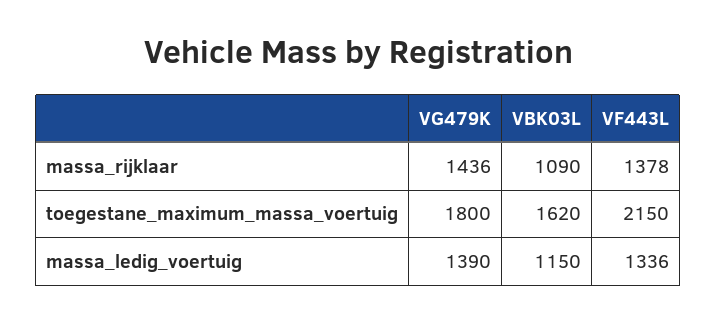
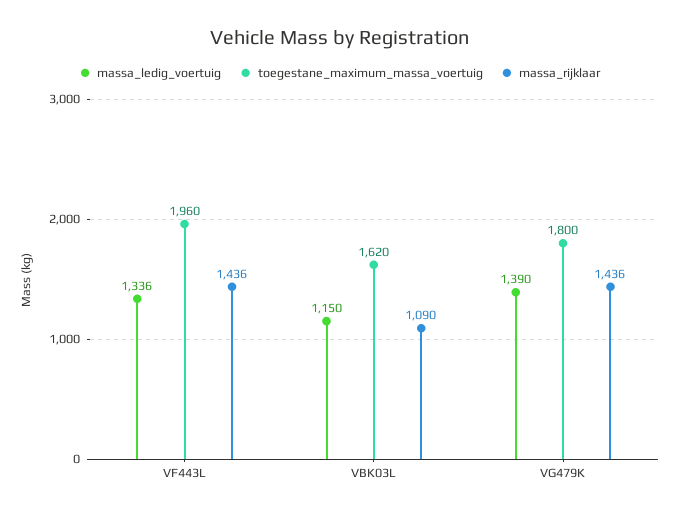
  {
    "massa_rijklaar": {
      "VG479K": 1436,
      "VBK03L": 1090,
-     "VF443L": 1378
+     "VF443L": 1436
    },
    "toegestane_maximum_massa_voertuig": {
      "VG479K": 1800,
      "VBK03L": 1620,
-     "VF443L": 2150
+     "VF443L": 1960
    },
    "massa_ledig_voertuig": {
      "VG479K": 1390,
      "VBK03L": 1150,
      "VF443L": 1336
    }
  }

